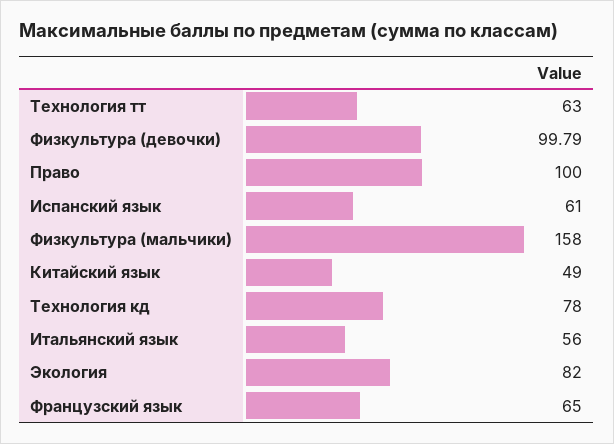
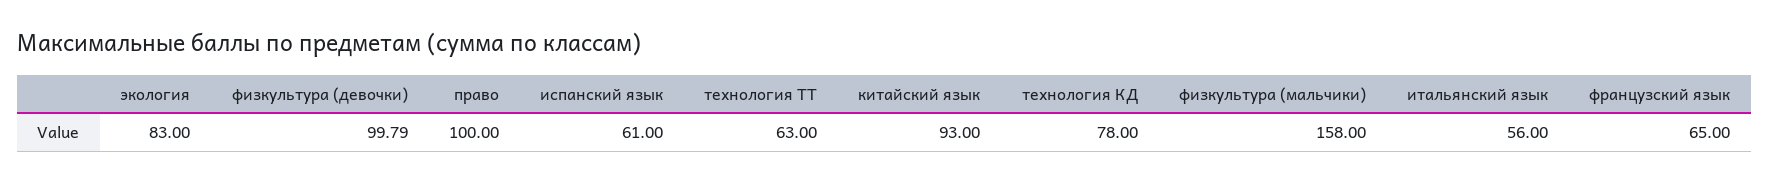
  {
    "Технология тт": 63,
    "Физкультура (девочки)": 99.79,
    "Право": 100,
    "Испанский язык": 61,
    "Физкультура (мальчики)": 158,
-   "Китайский язык": 49,
+   "Китайский язык": 93,
    "Технология кд": 78,
    "Итальянский язык": 56,
-   "Экология": 82,
+   "Экология": 83,
    "Французский язык": 65
  }

